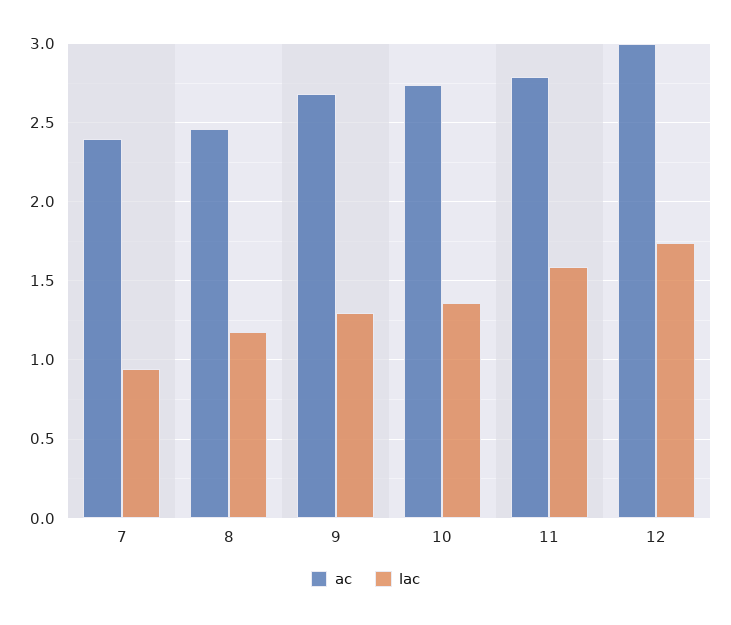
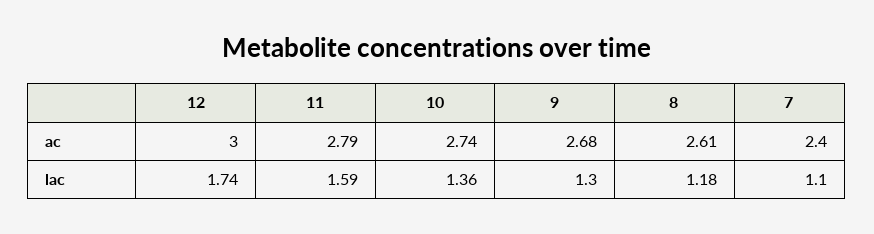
  {
    "ac": {
      "7": 2.4,
-     "8": 2.45,
+     "8": 2.61,
      "9": 2.68,
      "10": 2.74,
      "11": 2.79,
      "12": 3
    },
    "lac": {
-     "7": 0.95,
+     "7": 1.1,
      "8": 1.18,
      "9": 1.3,
      "10": 1.36,
      "11": 1.59,
      "12": 1.74
    }
  }

